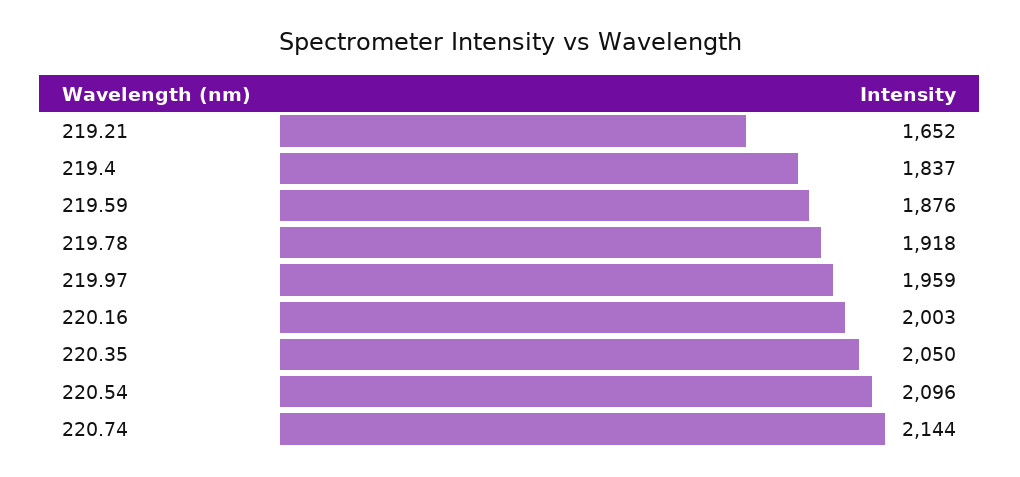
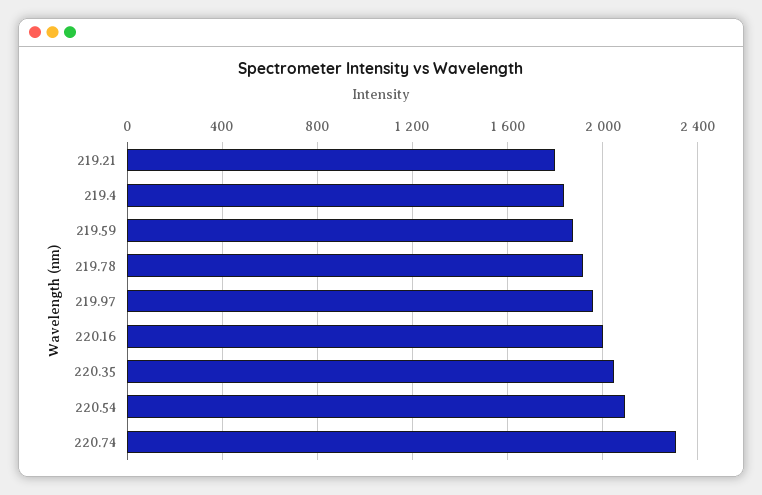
  {
-   "219.21": 1652,
+   "219.21": 1800,
    "219.4": 1837,
    "219.59": 1876,
    "219.78": 1918,
    "219.97": 1959,
    "220.16": 2003,
    "220.35": 2050,
    "220.54": 2096,
-   "220.74": 2144
+   "220.74": 2300
  }

